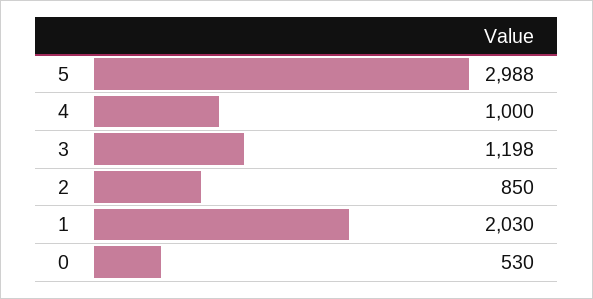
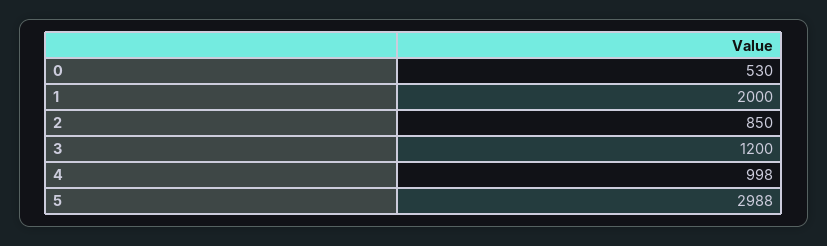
  {
    "5": 2988,
-   "4": 1000,
+   "4": 998,
-   "3": 1198,
+   "3": 1200,
    "2": 850,
-   "1": 2030,
+   "1": 2000,
    "0": 530
  }

